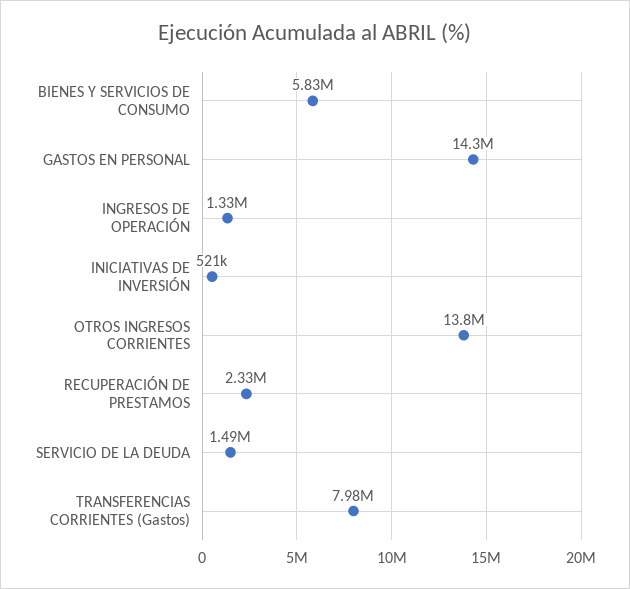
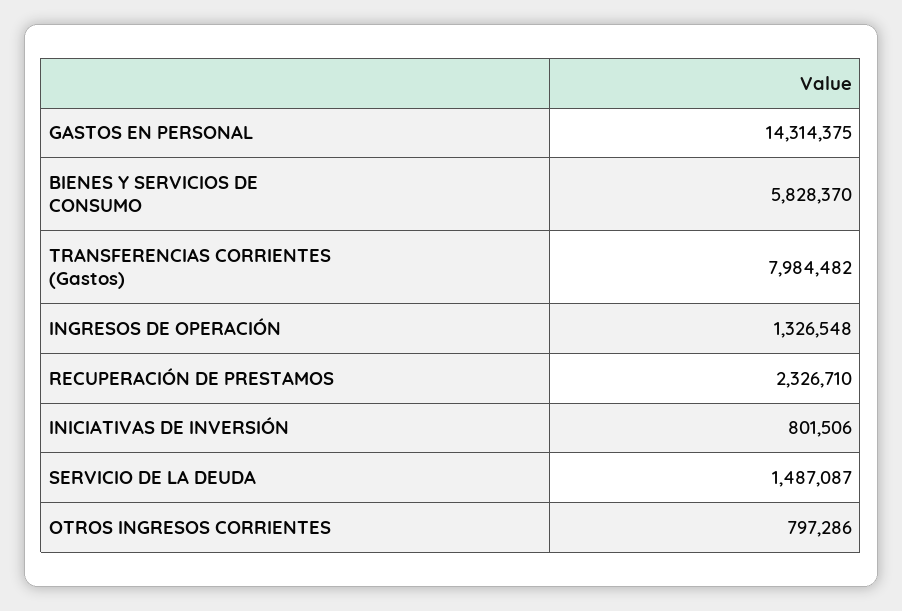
  {
    "BIENES Y SERVICIOS DE CONSUMO": 5828370,
    "GASTOS EN PERSONAL": 14314375,
    "INGRESOS DE OPERACIÓN": 1326548,
-   "INICIATIVAS DE INVERSIÓN": 521000,
+   "INICIATIVAS DE INVERSIÓN": 801506,
-   "OTROS INGRESOS CORRIENTES": 13800000,
+   "OTROS INGRESOS CORRIENTES": 797286,
    "RECUPERACIÓN DE PRESTAMOS": 2326710,
    "SERVICIO DE LA DEUDA": 1487087,
    "TRANSFERENCIAS CORRIENTES (Gastos)": 7984482
  }

